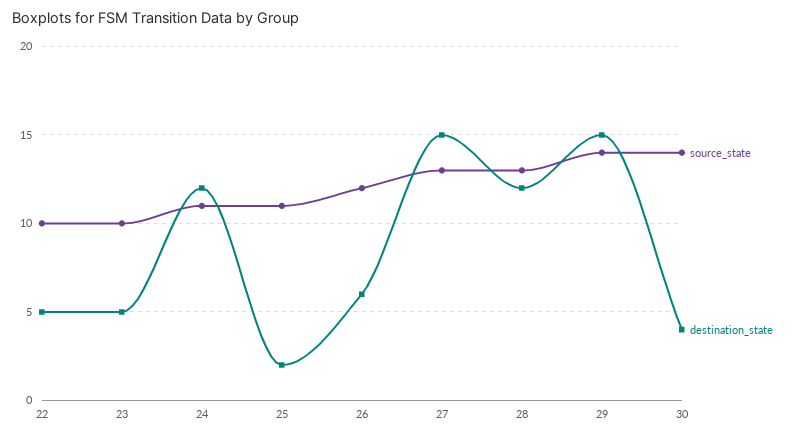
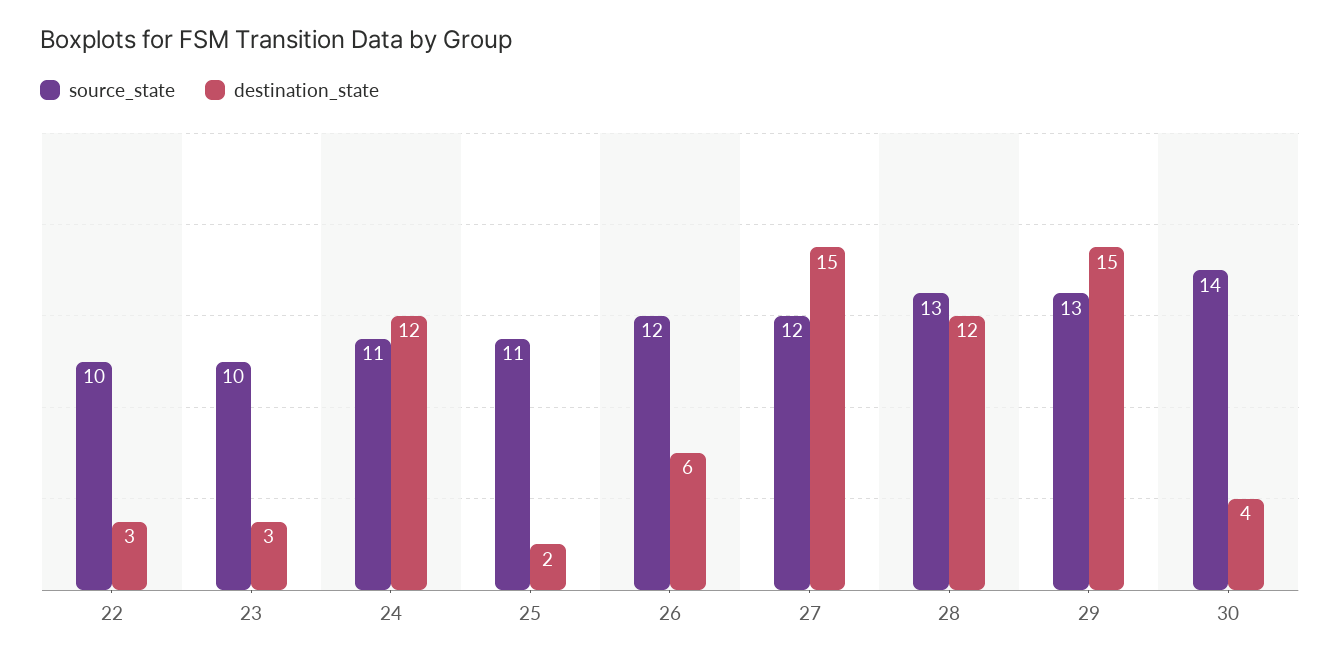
  {
    "source_state": {
      "22": 10,
      "23": 10,
      "24": 11,
      "25": 11,
      "26": 12,
-     "27": 13,
+     "27": 12,
      "28": 13,
-     "29": 14,
+     "29": 13,
      "30": 14
    },
    "destination_state": {
-     "22": 5,
+     "22": 3,
-     "23": 5,
+     "23": 3,
      "24": 12,
      "25": 2,
      "26": 6,
      "27": 15,
      "28": 12,
      "29": 15,
      "30": 4
    }
  }

